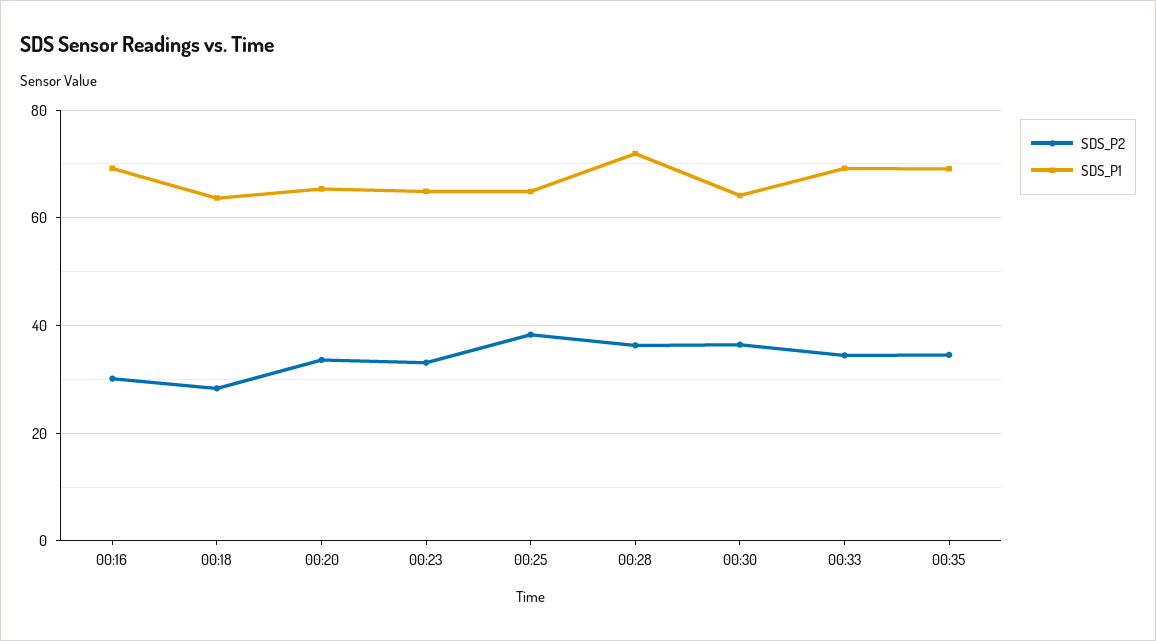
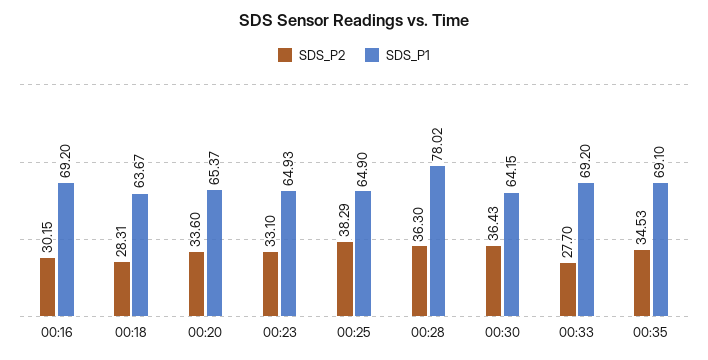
  {
    "SDS_P2": {
      "00:16": 30.15,
      "00:18": 28.31,
      "00:20": 33.6,
      "00:23": 33.1,
      "00:25": 38.29,
      "00:28": 36.3,
      "00:30": 36.43,
-     "00:33": 34,
+     "00:33": 27.7,
      "00:35": 34.53
    },
    "SDS_P1": {
      "00:16": 69.2,
      "00:18": 63.67,
      "00:20": 65.37,
      "00:23": 64.93,
      "00:25": 64.9,
-     "00:28": 72,
+     "00:28": 78.02,
      "00:30": 64.15,
      "00:33": 69.2,
      "00:35": 69.1
    }
  }

